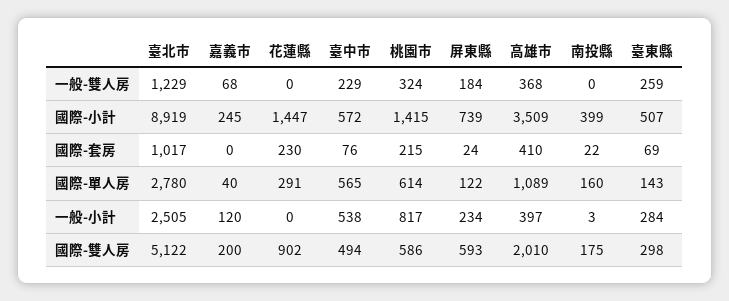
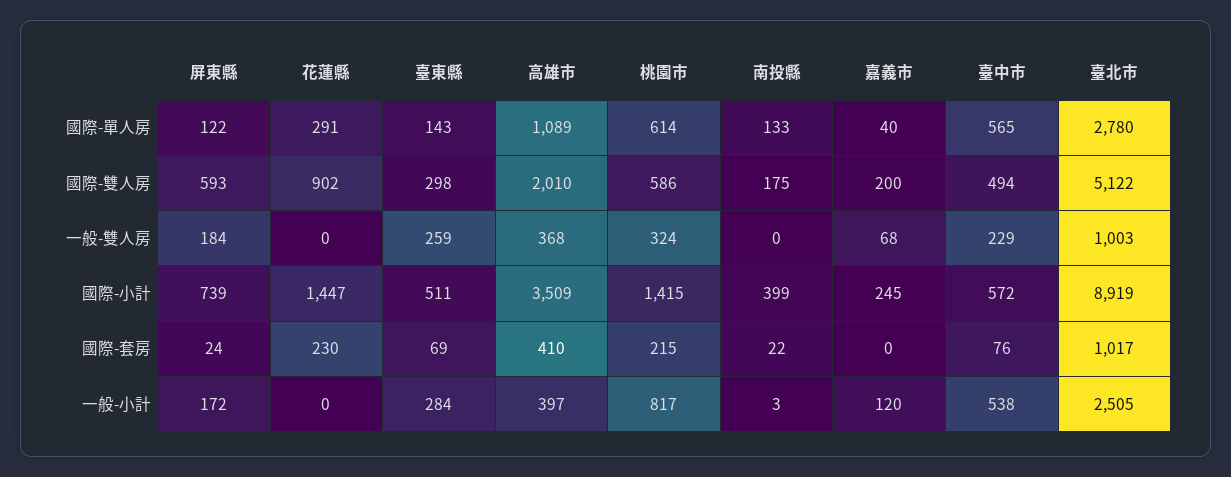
  {
    "臺北市": {
-     "一般-雙人房": 1229,
+     "一般-雙人房": 1003,
      "國際-小計": 8919,
      "國際-套房": 1017,
      "國際-單人房": 2780,
      "一般-小計": 2505,
      "國際-雙人房": 5122
    },
    "嘉義市": {
      "一般-雙人房": 68,
      "國際-小計": 245,
      "國際-套房": 0,
      "國際-單人房": 40,
      "一般-小計": 120,
      "國際-雙人房": 200
    },
    "花蓮縣": {
      "一般-雙人房": 0,
      "國際-小計": 1447,
      "國際-套房": 230,
      "國際-單人房": 291,
      "一般-小計": 0,
      "國際-雙人房": 902
    },
    "臺中市": {
      "一般-雙人房": 229,
      "國際-小計": 572,
      "國際-套房": 76,
      "國際-單人房": 565,
      "一般-小計": 538,
      "國際-雙人房": 494
    },
    "桃園市": {
      "一般-雙人房": 324,
      "國際-小計": 1415,
      "國際-套房": 215,
      "國際-單人房": 614,
      "一般-小計": 817,
      "國際-雙人房": 586
    },
    "屏東縣": {
      "一般-雙人房": 184,
      "國際-小計": 739,
      "國際-套房": 24,
      "國際-單人房": 122,
-     "一般-小計": 234,
+     "一般-小計": 172,
      "國際-雙人房": 593
    },
    "高雄市": {
      "一般-雙人房": 368,
      "國際-小計": 3509,
      "國際-套房": 410,
      "國際-單人房": 1089,
      "一般-小計": 397,
      "國際-雙人房": 2010
    },
    "南投縣": {
      "一般-雙人房": 0,
      "國際-小計": 399,
      "國際-套房": 22,
-     "國際-單人房": 160,
+     "國際-單人房": 133,
      "一般-小計": 3,
      "國際-雙人房": 175
    },
    "臺東縣": {
      "一般-雙人房": 259,
-     "國際-小計": 507,
+     "國際-小計": 511,
      "國際-套房": 69,
      "國際-單人房": 143,
      "一般-小計": 284,
      "國際-雙人房": 298
    }
  }

